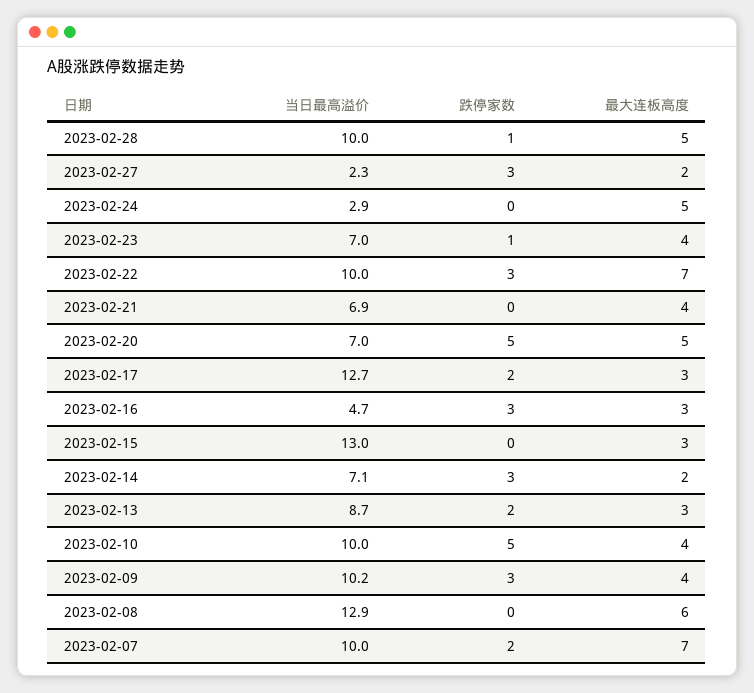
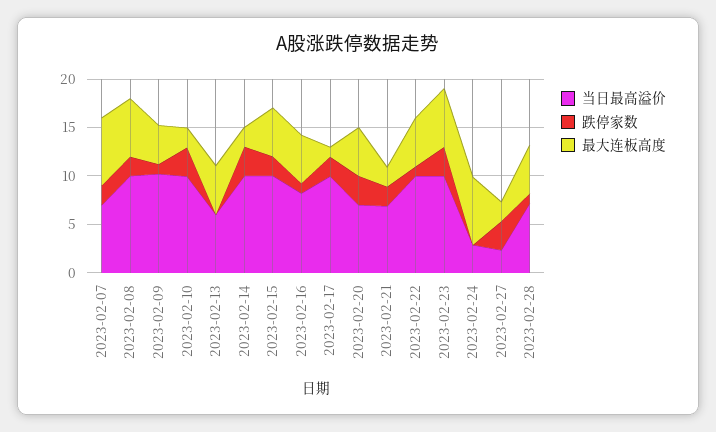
  {
    "当日最高溢价": {
-     "2023-02-28": 10,
+     "2023-02-28": 7,
      "2023-02-27": 2.3,
      "2023-02-24": 2.9,
-     "2023-02-23": 7,
+     "2023-02-23": 10,
      "2023-02-22": 10,
      "2023-02-21": 6.9,
      "2023-02-20": 7,
-     "2023-02-17": 12.7,
+     "2023-02-17": 10,
-     "2023-02-16": 4.7,
+     "2023-02-16": 8,
-     "2023-02-15": 13,
+     "2023-02-15": 10,
-     "2023-02-14": 7.1,
+     "2023-02-14": 10,
-     "2023-02-13": 8.7,
+     "2023-02-13": 6,
      "2023-02-10": 10,
      "2023-02-09": 10.2,
-     "2023-02-08": 12.9,
+     "2023-02-08": 10,
-     "2023-02-07": 10
+     "2023-02-07": 7
    },
    "跌停家数": {
      "2023-02-28": 1,
      "2023-02-27": 3,
      "2023-02-24": 0,
-     "2023-02-23": 1,
+     "2023-02-23": 3,
-     "2023-02-22": 3,
+     "2023-02-22": 1,
-     "2023-02-21": 0,
+     "2023-02-21": 2,
-     "2023-02-20": 5,
+     "2023-02-20": 3,
      "2023-02-17": 2,
-     "2023-02-16": 3,
+     "2023-02-16": 1,
-     "2023-02-15": 0,
+     "2023-02-15": 2,
      "2023-02-14": 3,
-     "2023-02-13": 2,
+     "2023-02-13": 0,
-     "2023-02-10": 5,
+     "2023-02-10": 3,
-     "2023-02-09": 3,
+     "2023-02-09": 1,
-     "2023-02-08": 0,
+     "2023-02-08": 2,
      "2023-02-07": 2
    },
    "最大连板高度": {
      "2023-02-28": 5,
      "2023-02-27": 2,
-     "2023-02-24": 5,
+     "2023-02-24": 7,
-     "2023-02-23": 4,
+     "2023-02-23": 6,
-     "2023-02-22": 7,
+     "2023-02-22": 5,
-     "2023-02-21": 4,
+     "2023-02-21": 2,
      "2023-02-20": 5,
-     "2023-02-17": 3,
+     "2023-02-17": 1,
-     "2023-02-16": 3,
+     "2023-02-16": 5,
-     "2023-02-15": 3,
+     "2023-02-15": 5,
      "2023-02-14": 2,
-     "2023-02-13": 3,
+     "2023-02-13": 5,
-     "2023-02-10": 4,
+     "2023-02-10": 2,
      "2023-02-09": 4,
      "2023-02-08": 6,
      "2023-02-07": 7
    }
  }

